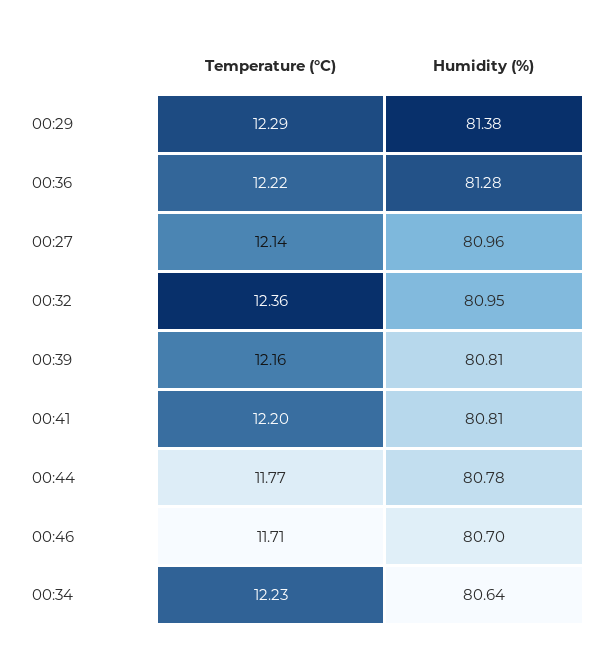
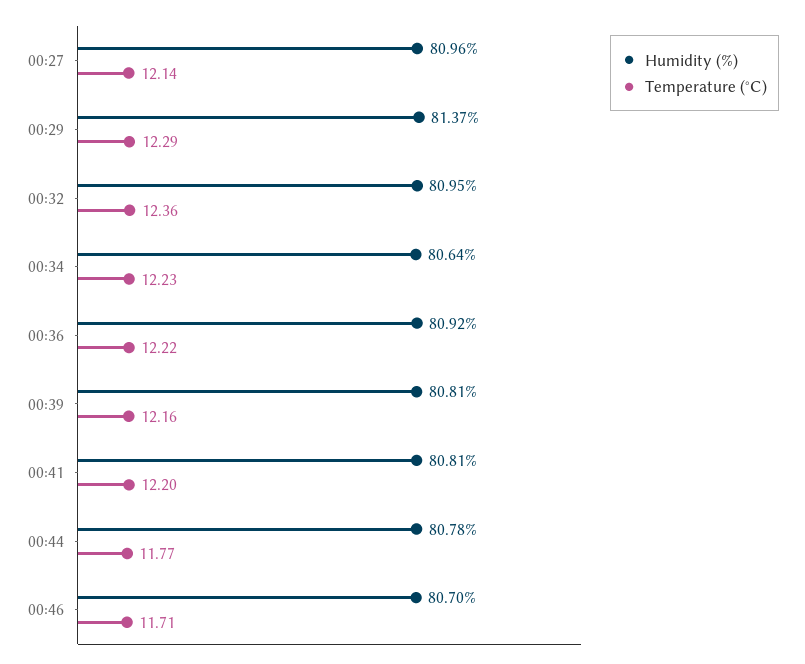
  {
    "Temperature (°C)": {
      "00:29": 12.29,
      "00:36": 12.22,
      "00:27": 12.14,
      "00:32": 12.36,
      "00:39": 12.16,
      "00:41": 12.2,
      "00:44": 11.77,
      "00:46": 11.71,
      "00:34": 12.23
    },
    "Humidity (%)": {
-     "00:29": 81.38,
+     "00:29": 81.37,
-     "00:36": 81.28,
+     "00:36": 80.92,
      "00:27": 80.96,
      "00:32": 80.95,
      "00:39": 80.81,
      "00:41": 80.81,
      "00:44": 80.78,
      "00:46": 80.7,
      "00:34": 80.64
    }
  }

